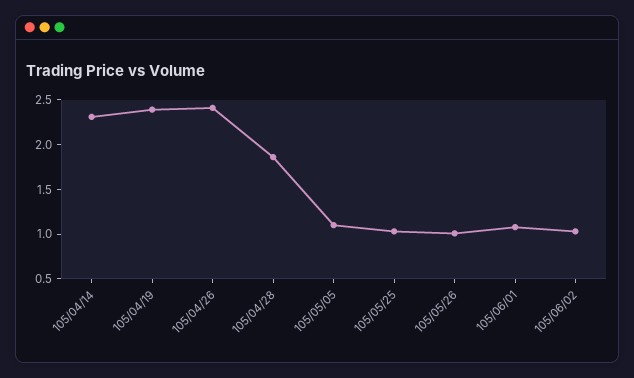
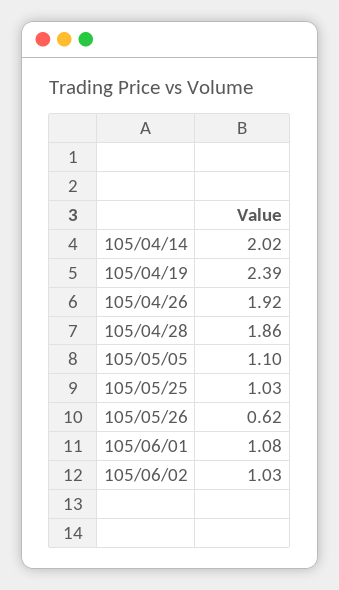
  {
-   "105/04/14": 2.3,
+   "105/04/14": 2.02,
    "105/04/19": 2.39,
-   "105/04/26": 2.4,
+   "105/04/26": 1.92,
    "105/04/28": 1.86,
    "105/05/05": 1.1,
    "105/05/25": 1.03,
-   "105/05/26": 1,
+   "105/05/26": 0.62,
    "105/06/01": 1.08,
    "105/06/02": 1.03
  }

